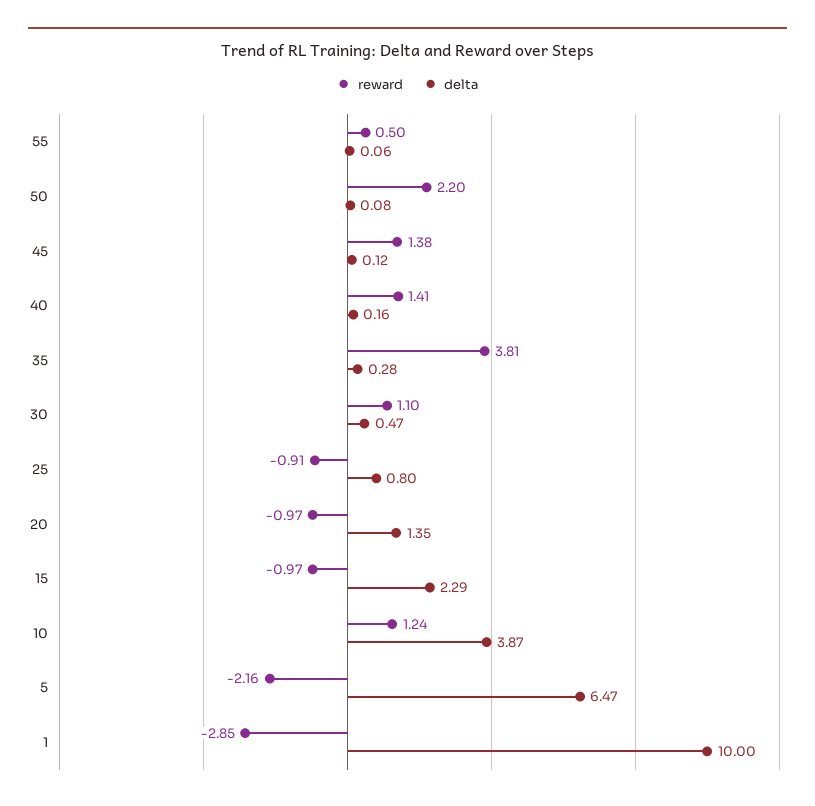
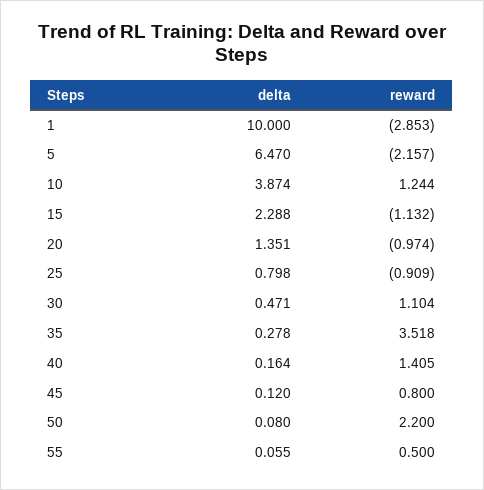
  {
    "reward": {
      "55": 0.5,
      "50": 2.2,
-     "45": 1.38,
+     "45": 0.8,
      "40": 1.405,
-     "35": 3.81,
+     "35": 3.518,
      "30": 1.104,
      "25": -0.909,
      "20": -0.974,
-     "15": -0.97,
+     "15": -1.132,
      "10": 1.244,
      "5": -2.157,
      "1": -2.853
    },
    "delta": {
      "55": 0.055,
      "50": 0.08,
      "45": 0.12,
      "40": 0.164,
      "35": 0.278,
      "30": 0.471,
      "25": 0.798,
      "20": 1.351,
      "15": 2.288,
      "10": 3.874,
      "5": 6.47,
      "1": 10
    }
  }

